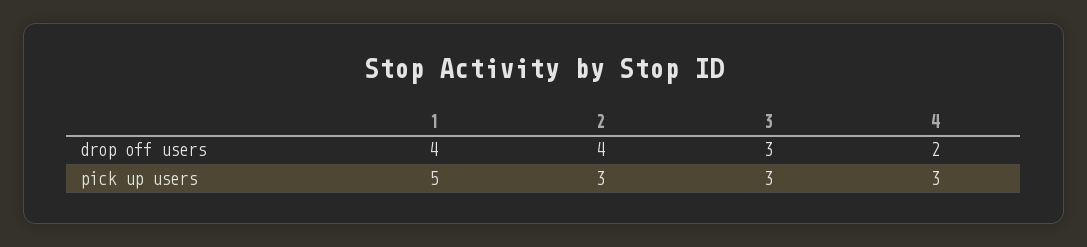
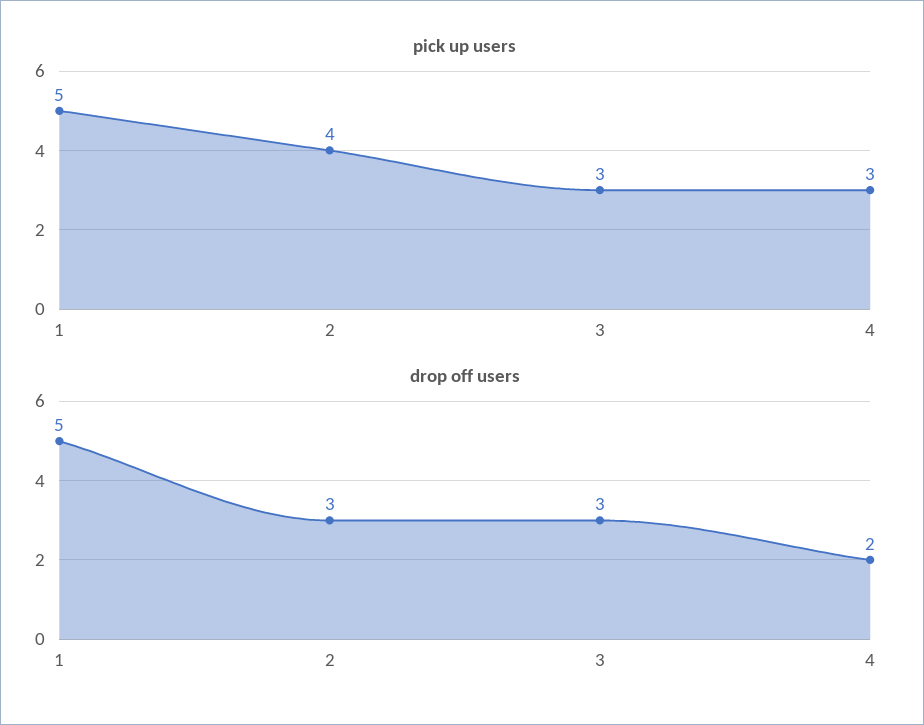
  {
    "drop off users": {
-     "1": 4,
+     "1": 5,
-     "2": 4,
+     "2": 3,
      "3": 3,
      "4": 2
    },
    "pick up users": {
      "1": 5,
-     "2": 3,
+     "2": 4,
      "3": 3,
      "4": 3
    }
  }

